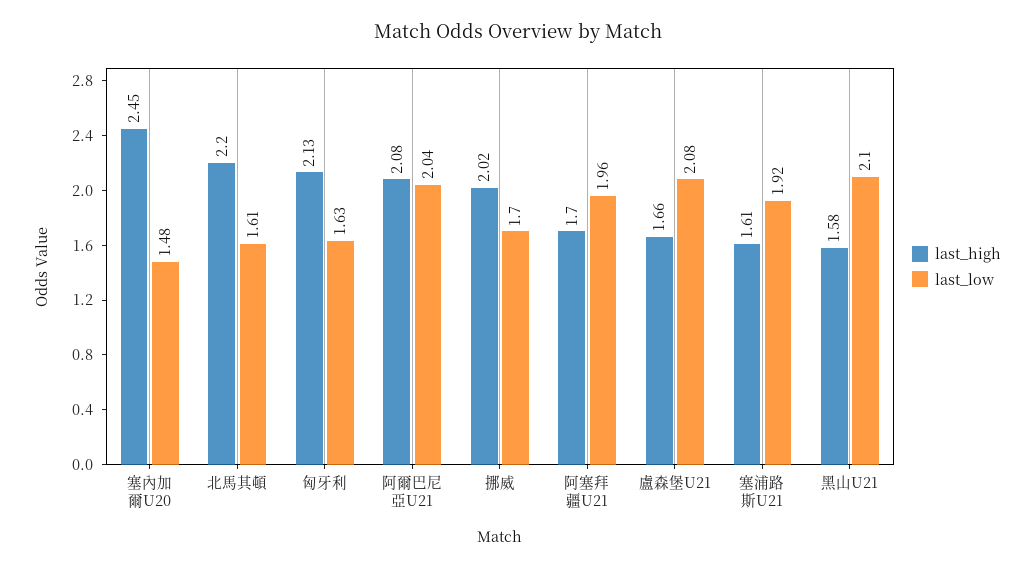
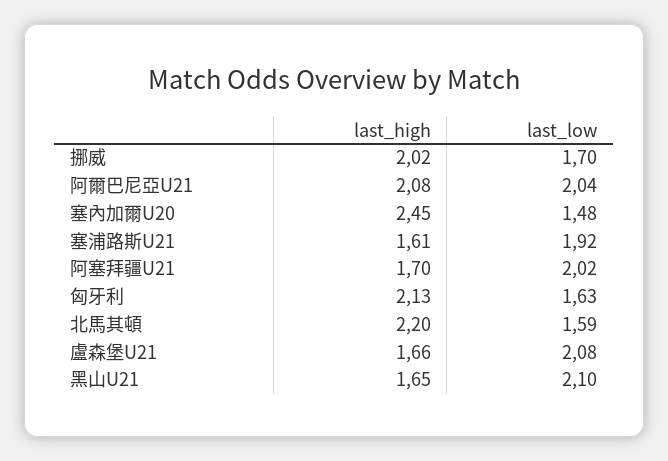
  {
    "last_high": {
      "塞內加爾U20": 2.45,
      "北馬其頓": 2.2,
      "匈牙利": 2.13,
      "阿爾巴尼亞U21": 2.08,
      "挪威": 2.02,
      "阿塞拜疆U21": 1.7,
      "盧森堡U21": 1.66,
      "塞浦路斯U21": 1.61,
-     "黑山U21": 1.58
+     "黑山U21": 1.65
    },
    "last_low": {
      "塞內加爾U20": 1.48,
-     "北馬其頓": 1.61,
+     "北馬其頓": 1.59,
      "匈牙利": 1.63,
      "阿爾巴尼亞U21": 2.04,
      "挪威": 1.7,
-     "阿塞拜疆U21": 1.96,
+     "阿塞拜疆U21": 2.02,
      "盧森堡U21": 2.08,
      "塞浦路斯U21": 1.92,
      "黑山U21": 2.1
    }
  }

